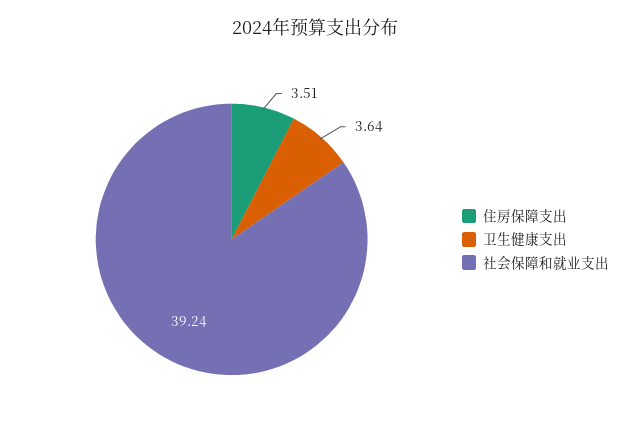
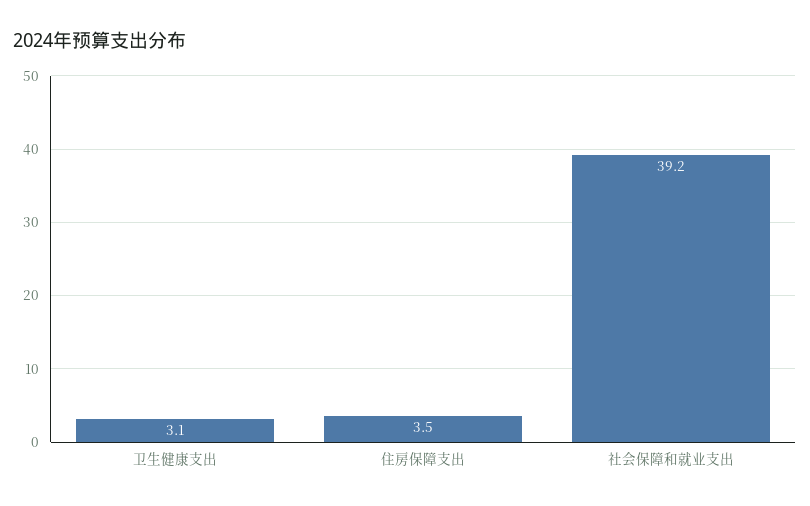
  {
    "住房保障支出": 3.51,
-   "卫生健康支出": 3.64,
+   "卫生健康支出": 3.1,
    "社会保障和就业支出": 39.24
  }

